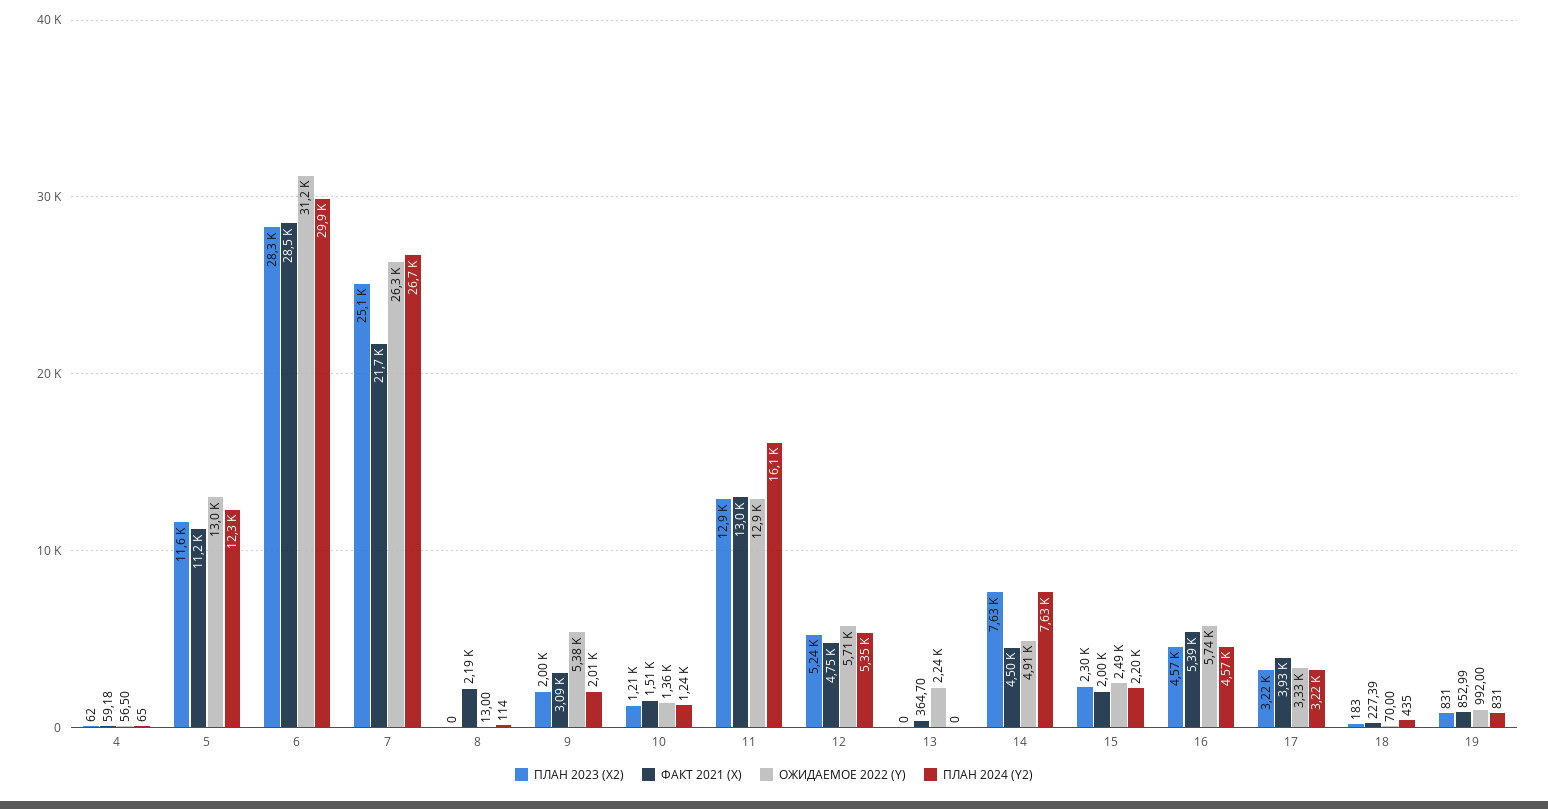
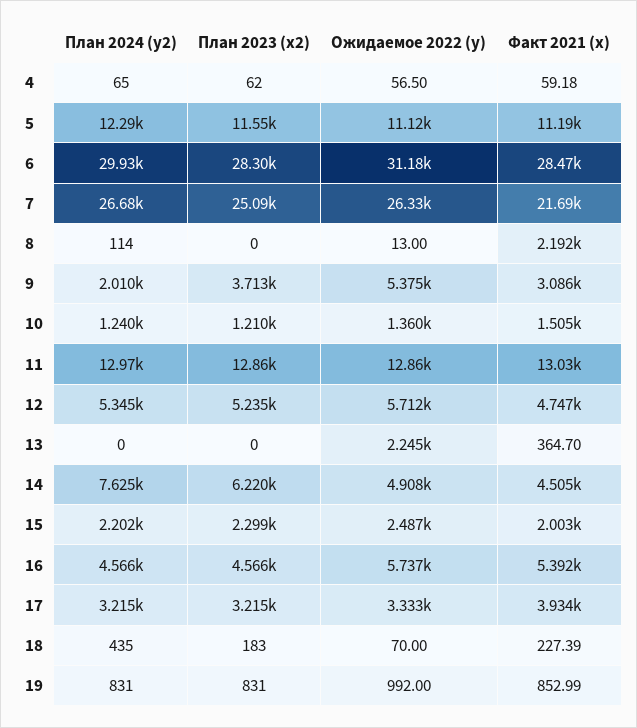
  {
    "ПЛАН 2023 (X2)": {
      "4": 62,
      "5": 11550,
      "6": 28300,
      "7": 25090,
      "8": 0,
-     "9": 2000,
+     "9": 3713,
      "10": 1210,
      "11": 12860,
      "12": 5235,
      "13": 0,
-     "14": 7630,
+     "14": 6220,
      "15": 2299,
      "16": 4566,
      "17": 3215,
      "18": 183,
      "19": 831
    },
    "ФАКТ 2021 (X)": {
      "4": 59.18,
      "5": 11190,
      "6": 28470,
      "7": 21690,
      "8": 2192,
      "9": 3086,
      "10": 1505,
      "11": 13030,
      "12": 4747,
      "13": 364.7,
      "14": 4505,
      "15": 2003,
      "16": 5392,
      "17": 3934,
      "18": 227.39,
      "19": 852.99
    },
    "ОЖИДАЕМОЕ 2022 (Y)": {
      "4": 56.5,
-     "5": 13000,
+     "5": 11120,
      "6": 31180,
      "7": 26330,
      "8": 13,
      "9": 5375,
      "10": 1360,
      "11": 12860,
      "12": 5712,
      "13": 2245,
      "14": 4908,
      "15": 2487,
      "16": 5737,
      "17": 3333,
      "18": 70,
      "19": 992
    },
    "ПЛАН 2024 (Y2)": {
      "4": 65,
      "5": 12290,
      "6": 29930,
      "7": 26680,
      "8": 114,
      "9": 2010,
      "10": 1240,
-     "11": 16100,
+     "11": 12970,
      "12": 5345,
      "13": 0,
      "14": 7625,
      "15": 2202,
      "16": 4566,
      "17": 3215,
      "18": 435,
      "19": 831
    }
  }

